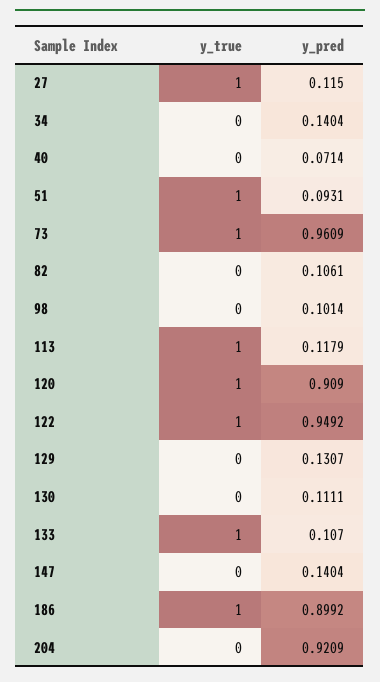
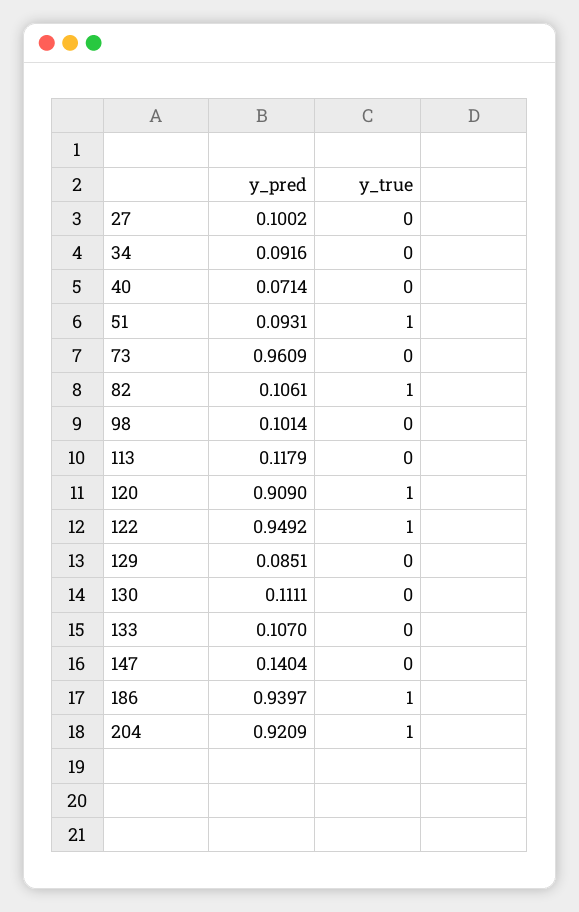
  {
    "y_true": {
-     "27": 1,
+     "27": 0,
      "34": 0,
      "40": 0,
      "51": 1,
-     "73": 1,
+     "73": 0,
-     "82": 0,
+     "82": 1,
      "98": 0,
-     "113": 1,
+     "113": 0,
      "120": 1,
      "122": 1,
      "129": 0,
      "130": 0,
-     "133": 1,
+     "133": 0,
      "147": 0,
      "186": 1,
-     "204": 0
+     "204": 1
    },
    "y_pred": {
-     "27": 0.115,
+     "27": 0.1002,
-     "34": 0.1404,
+     "34": 0.0916,
      "40": 0.0714,
      "51": 0.0931,
      "73": 0.9609,
      "82": 0.1061,
      "98": 0.1014,
      "113": 0.1179,
      "120": 0.909,
      "122": 0.9492,
-     "129": 0.1307,
+     "129": 0.0851,
      "130": 0.1111,
      "133": 0.107,
      "147": 0.1404,
-     "186": 0.8992,
+     "186": 0.9397,
      "204": 0.9209
    }
  }

